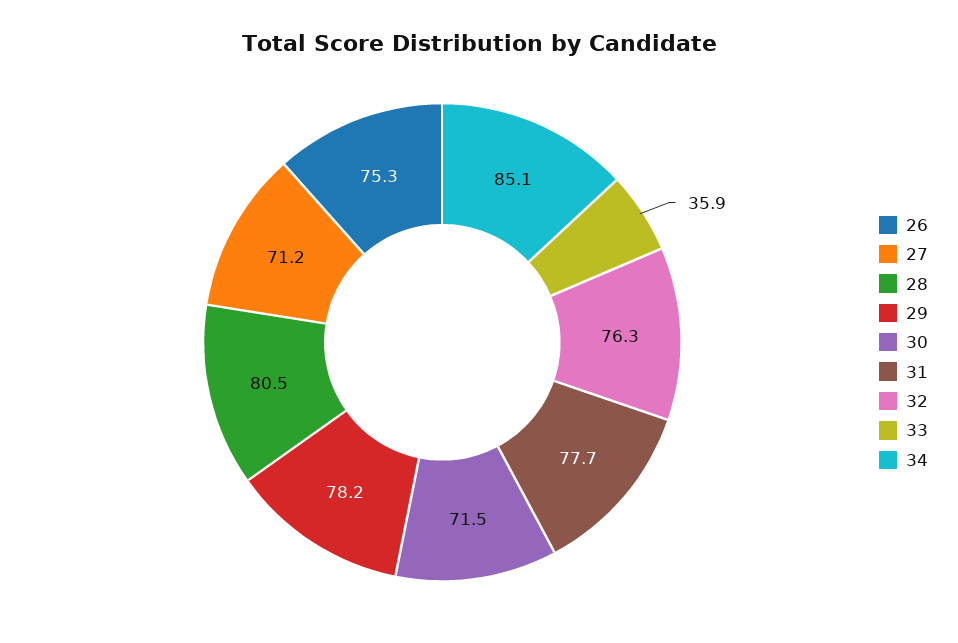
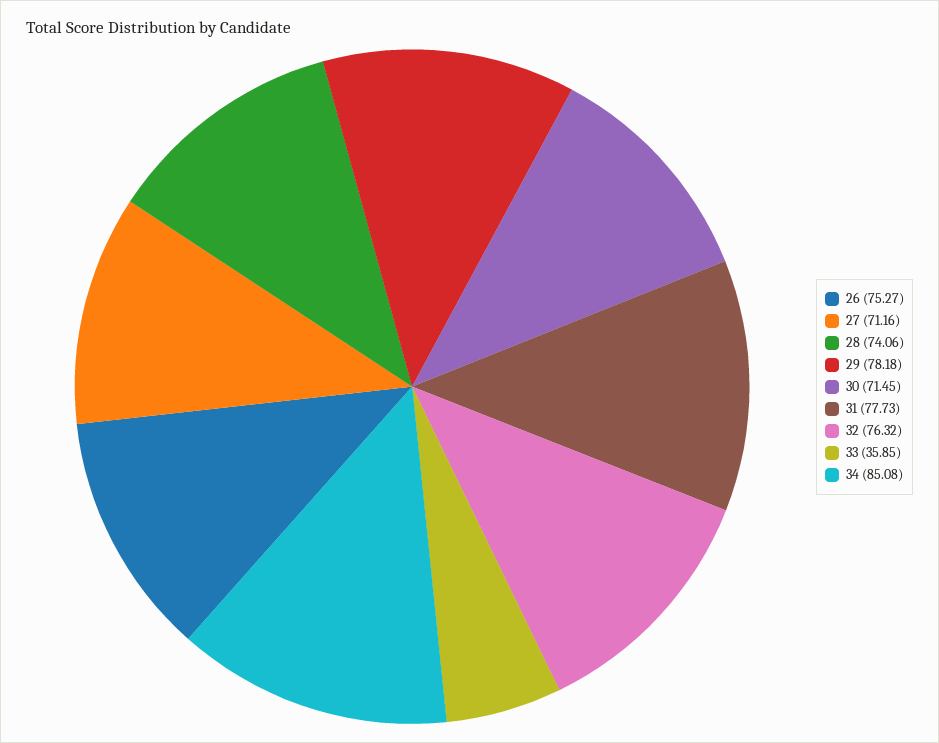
  {
    "26": 75.27,
    "27": 71.16,
-   "28": 80.5,
+   "28": 74.06,
    "29": 78.18,
    "30": 71.45,
    "31": 77.73,
    "32": 76.32,
    "33": 35.85,
    "34": 85.08
  }

